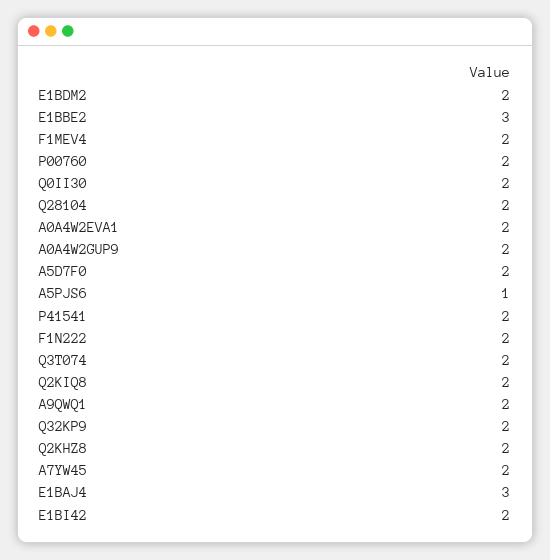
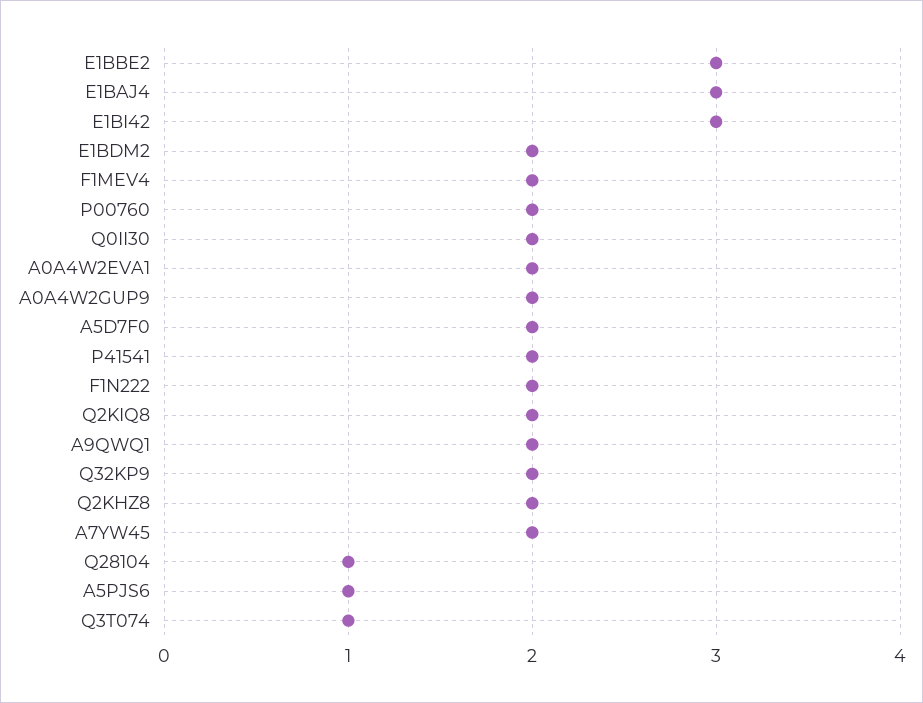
  {
    "E1BDM2": 2,
    "E1BBE2": 3,
    "F1MEV4": 2,
    "P00760": 2,
    "Q0II30": 2,
-   "Q28104": 2,
+   "Q28104": 1,
    "A0A4W2EVA1": 2,
    "A0A4W2GUP9": 2,
    "A5D7F0": 2,
    "A5PJS6": 1,
    "P41541": 2,
    "F1N222": 2,
-   "Q3T074": 2,
+   "Q3T074": 1,
    "Q2KIQ8": 2,
    "A9QWQ1": 2,
    "Q32KP9": 2,
    "Q2KHZ8": 2,
    "A7YW45": 2,
    "E1BAJ4": 3,
-   "E1BI42": 2
+   "E1BI42": 3
  }

